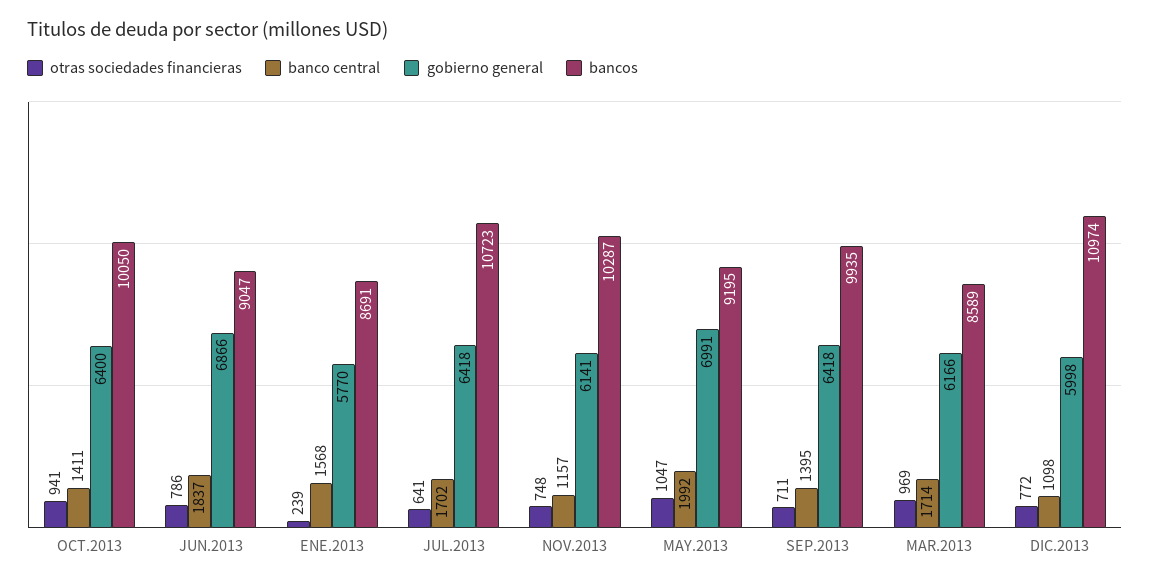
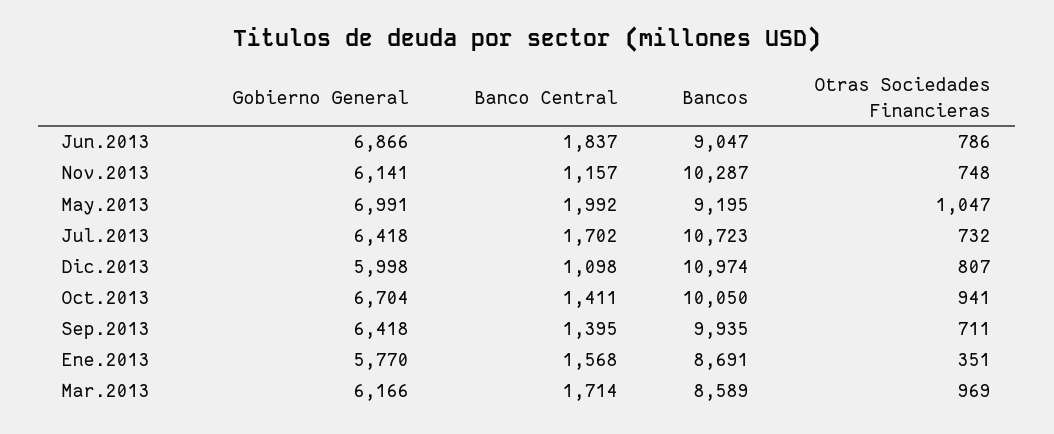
  {
    "otras sociedades financieras": {
      "OCT.2013": 941,
      "JUN.2013": 786,
-     "ENE.2013": 239,
+     "ENE.2013": 351,
-     "JUL.2013": 641,
+     "JUL.2013": 732,
      "NOV.2013": 748,
      "MAY.2013": 1047,
      "SEP.2013": 711,
      "MAR.2013": 969,
-     "DIC.2013": 772
+     "DIC.2013": 807
    },
    "banco central": {
      "OCT.2013": 1411,
      "JUN.2013": 1837,
      "ENE.2013": 1568,
      "JUL.2013": 1702,
      "NOV.2013": 1157,
      "MAY.2013": 1992,
      "SEP.2013": 1395,
      "MAR.2013": 1714,
      "DIC.2013": 1098
    },
    "gobierno general": {
-     "OCT.2013": 6400,
+     "OCT.2013": 6704,
      "JUN.2013": 6866,
      "ENE.2013": 5770,
      "JUL.2013": 6418,
      "NOV.2013": 6141,
      "MAY.2013": 6991,
      "SEP.2013": 6418,
      "MAR.2013": 6166,
      "DIC.2013": 5998
    },
    "bancos": {
      "OCT.2013": 10050,
      "JUN.2013": 9047,
      "ENE.2013": 8691,
      "JUL.2013": 10723,
      "NOV.2013": 10287,
      "MAY.2013": 9195,
      "SEP.2013": 9935,
      "MAR.2013": 8589,
      "DIC.2013": 10974
    }
  }

